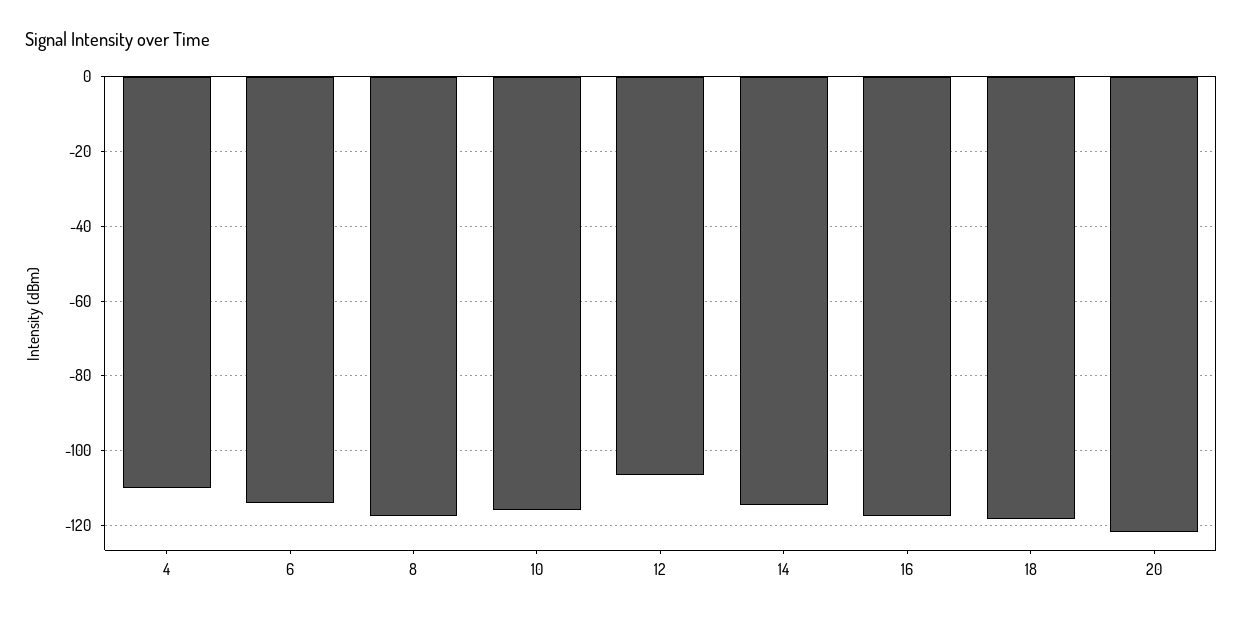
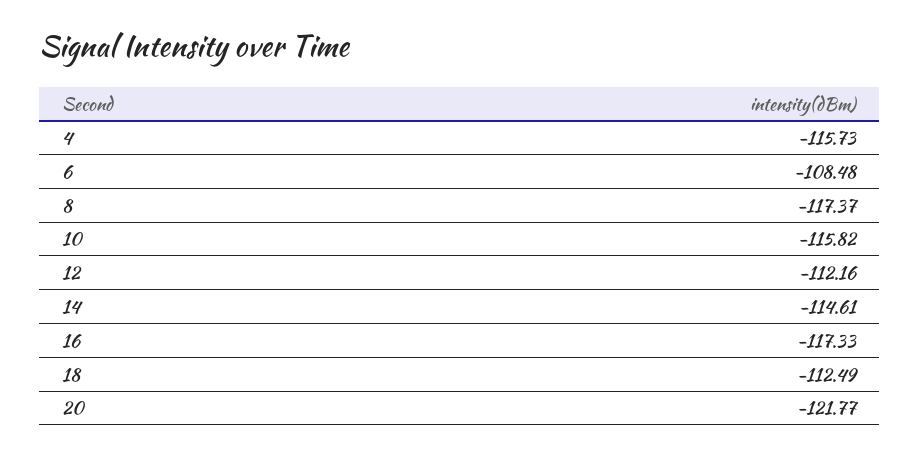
  {
-   "4": -110,
+   "4": -115.73,
-   "6": -114,
+   "6": -108.48,
    "8": -117.37,
    "10": -115.82,
-   "12": -106,
+   "12": -112.16,
    "14": -114.61,
    "16": -117.33,
-   "18": -118,
+   "18": -112.49,
    "20": -121.77
  }

